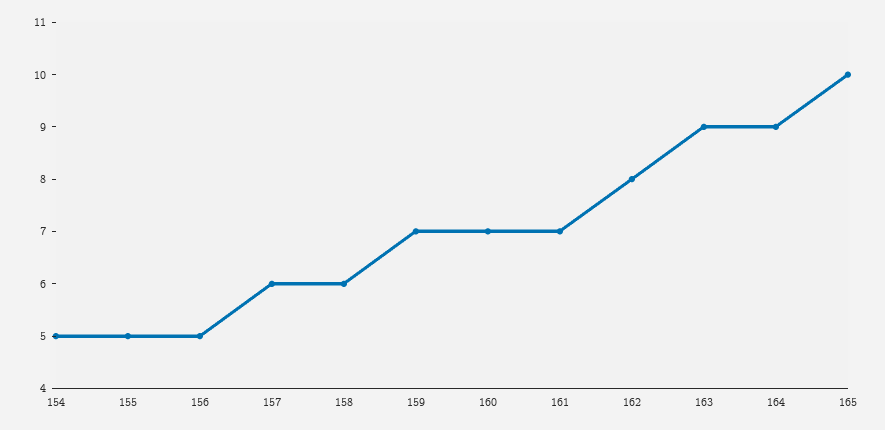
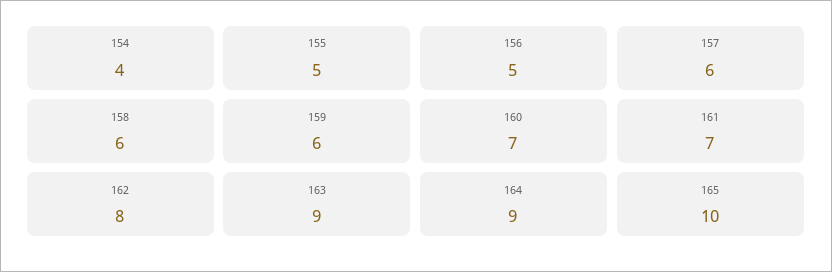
  {
-   "154": 5,
+   "154": 4,
    "155": 5,
    "156": 5,
    "157": 6,
    "158": 6,
-   "159": 7,
+   "159": 6,
    "160": 7,
    "161": 7,
    "162": 8,
    "163": 9,
    "164": 9,
    "165": 10
  }

